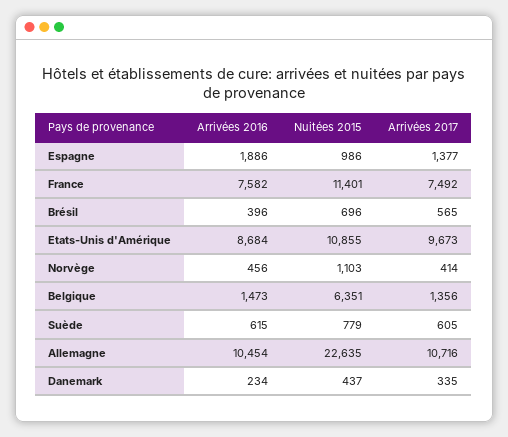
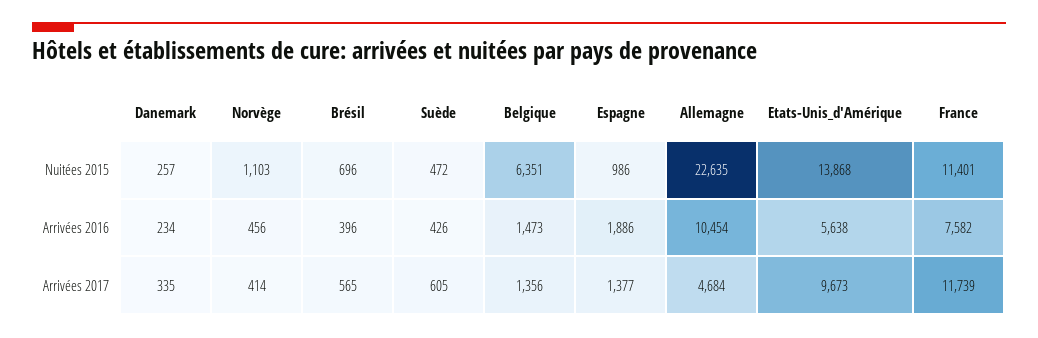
  {
    "Arrivées 2016": {
      "Espagne": 1886,
      "France": 7582,
      "Brésil": 396,
-     "Etats-Unis d'Amérique": 8684,
+     "Etats-Unis d'Amérique": 5638,
      "Norvège": 456,
      "Belgique": 1473,
-     "Suède": 615,
+     "Suède": 426,
      "Allemagne": 10454,
      "Danemark": 234
    },
    "Nuitées 2015": {
      "Espagne": 986,
      "France": 11401,
      "Brésil": 696,
-     "Etats-Unis d'Amérique": 10855,
+     "Etats-Unis d'Amérique": 13868,
      "Norvège": 1103,
      "Belgique": 6351,
-     "Suède": 779,
+     "Suède": 472,
      "Allemagne": 22635,
-     "Danemark": 437
+     "Danemark": 257
    },
    "Arrivées 2017": {
      "Espagne": 1377,
-     "France": 7492,
+     "France": 11739,
      "Brésil": 565,
      "Etats-Unis d'Amérique": 9673,
      "Norvège": 414,
      "Belgique": 1356,
      "Suède": 605,
-     "Allemagne": 10716,
+     "Allemagne": 4684,
      "Danemark": 335
    }
  }

